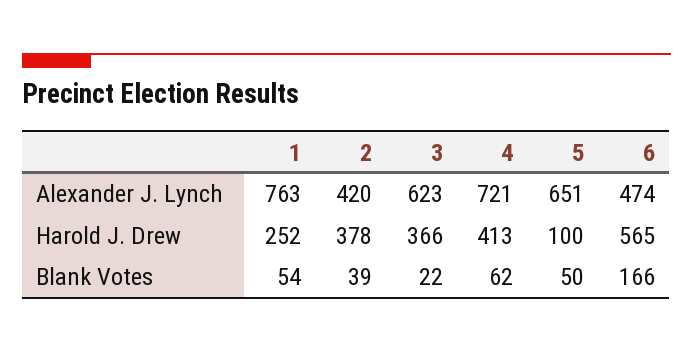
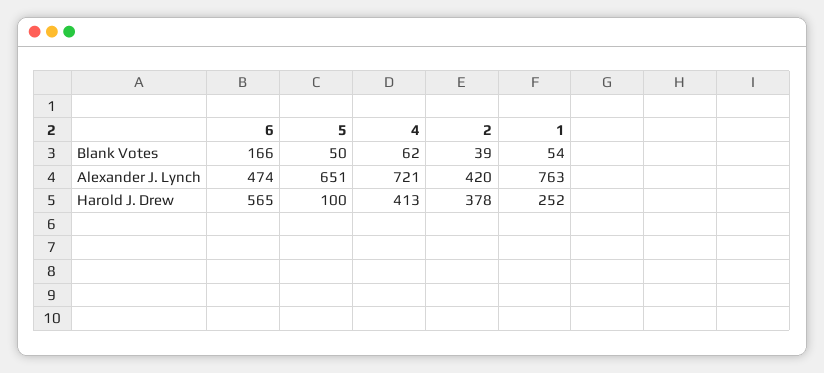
  {
    "1": {
      "Alexander J. Lynch": 763,
      "Harold J. Drew": 252,
      "Blank Votes": 54
    },
    "2": {
      "Alexander J. Lynch": 420,
      "Harold J. Drew": 378,
      "Blank Votes": 39
    },
-   "3": {
-     "Alexander J. Lynch": 623,
-     "Harold J. Drew": 366,
-     "Blank Votes": 22
-   },
    "4": {
      "Alexander J. Lynch": 721,
      "Harold J. Drew": 413,
      "Blank Votes": 62
    },
    "5": {
      "Alexander J. Lynch": 651,
      "Harold J. Drew": 100,
      "Blank Votes": 50
    },
    "6": {
      "Alexander J. Lynch": 474,
      "Harold J. Drew": 565,
      "Blank Votes": 166
    }
  }

